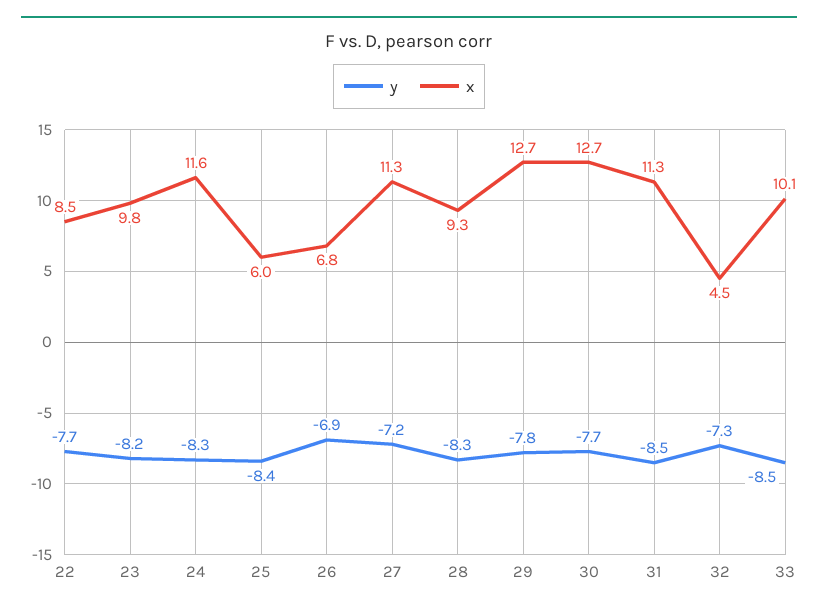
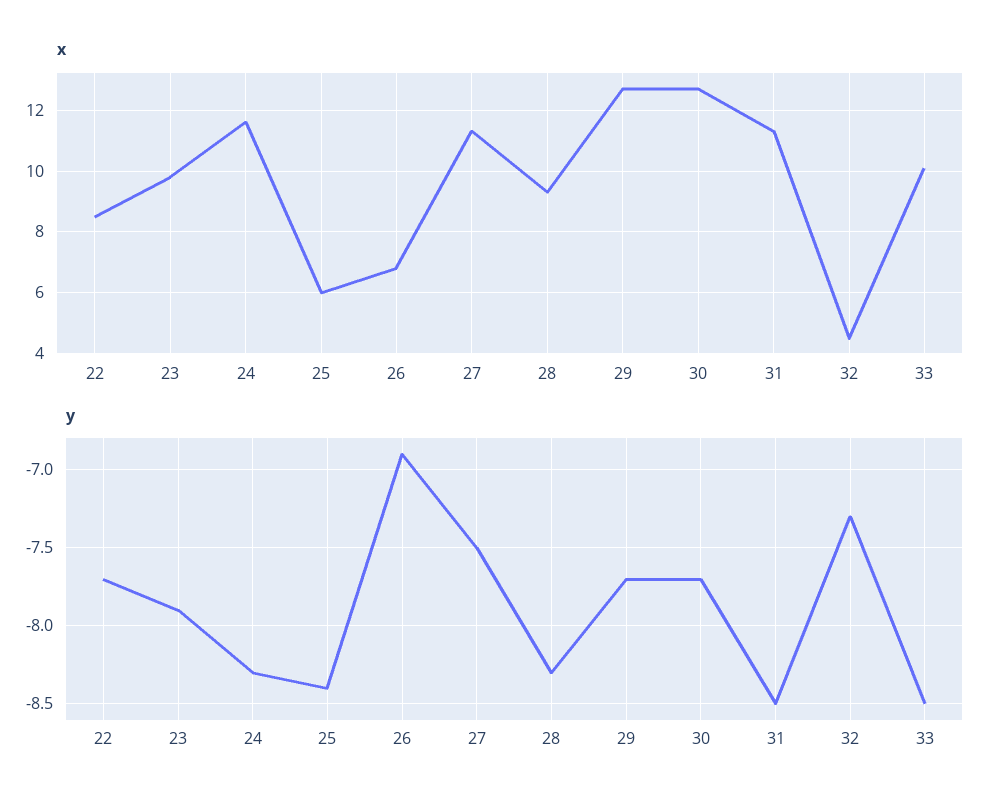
  {
    "y": {
      "22": -7.7,
-     "23": -8.2,
+     "23": -7.9,
      "24": -8.3,
      "25": -8.4,
      "26": -6.9,
-     "27": -7.2,
+     "27": -7.5,
      "28": -8.3,
-     "29": -7.8,
+     "29": -7.7,
      "30": -7.7,
      "31": -8.5,
      "32": -7.3,
      "33": -8.5
    },
    "x": {
      "22": 8.5,
      "23": 9.8,
      "24": 11.6,
      "25": 6,
      "26": 6.8,
      "27": 11.3,
      "28": 9.3,
      "29": 12.7,
      "30": 12.7,
      "31": 11.3,
      "32": 4.5,
      "33": 10.1
    }
  }

